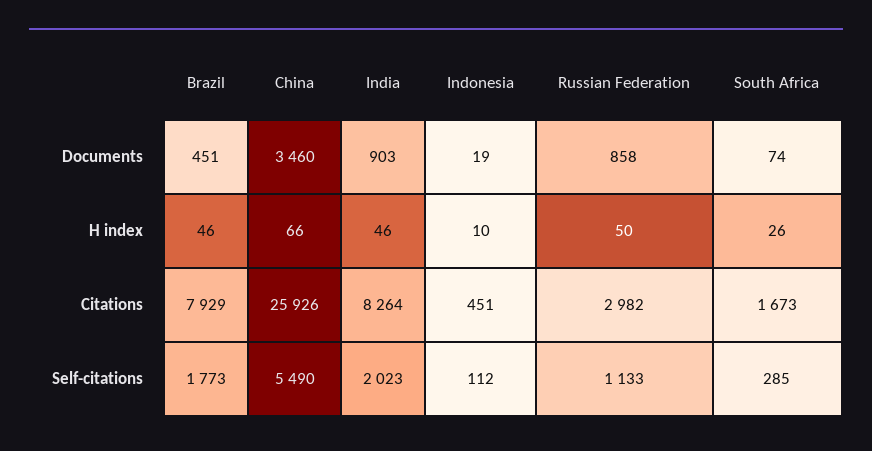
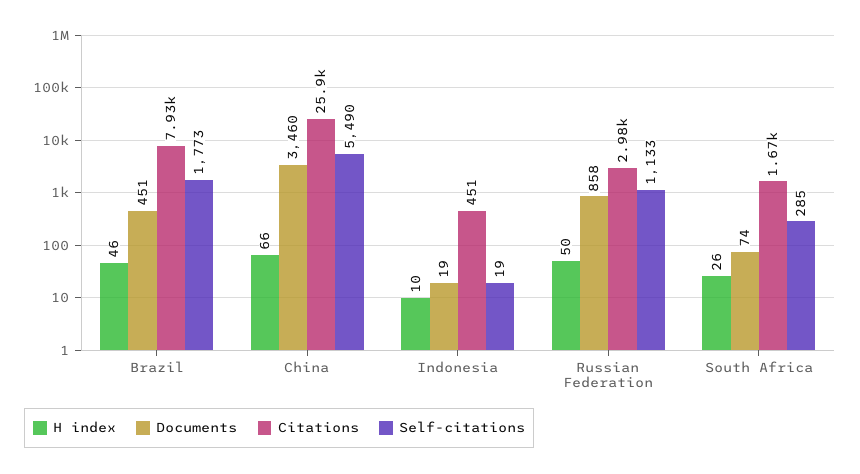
  {
    "Documents": {
      "Brazil": 451,
      "China": 3460,
-     "India": 903,
      "Indonesia": 19,
      "Russian Federation": 858,
      "South Africa": 74
    },
    "H index": {
      "Brazil": 46,
      "China": 66,
-     "India": 46,
      "Indonesia": 10,
      "Russian Federation": 50,
      "South Africa": 26
    },
    "Citations": {
      "Brazil": 7929,
      "China": 25926,
-     "India": 8264,
      "Indonesia": 451,
      "Russian Federation": 2982,
      "South Africa": 1673
    },
    "Self-citations": {
      "Brazil": 1773,
      "China": 5490,
-     "India": 2023,
-     "Indonesia": 112,
+     "Indonesia": 19,
      "Russian Federation": 1133,
      "South Africa": 285
    }
  }

